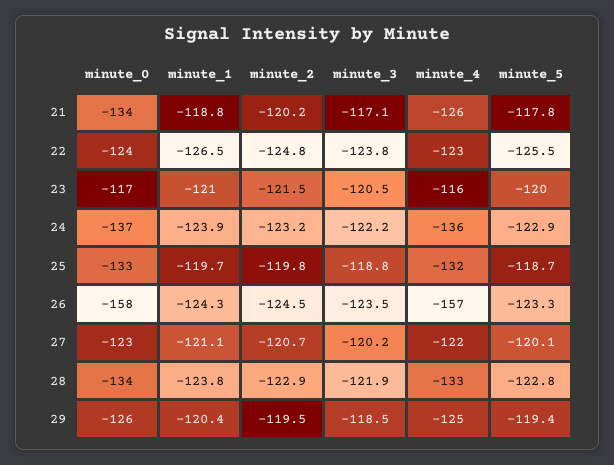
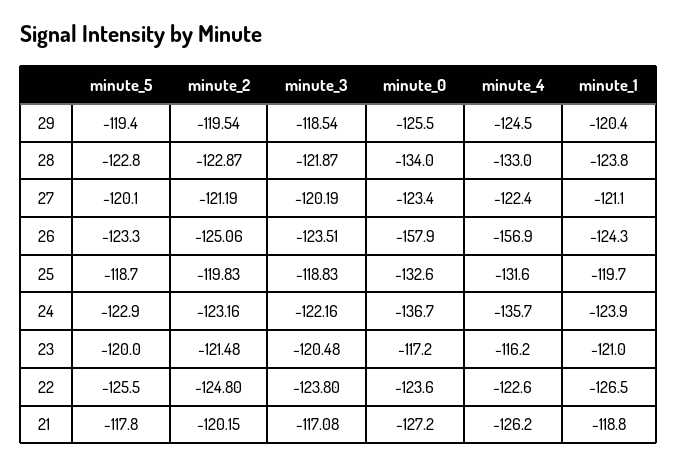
  {
    "minute_0": {
-     "21": -134,
+     "21": -127.2,
      "22": -123.6,
      "23": -117.2,
      "24": -136.7,
      "25": -132.6,
      "26": -157.9,
      "27": -123.4,
      "28": -134,
      "29": -125.5
    },
    "minute_1": {
      "21": -118.8,
      "22": -126.5,
      "23": -121,
      "24": -123.9,
      "25": -119.7,
      "26": -124.3,
      "27": -121.1,
      "28": -123.8,
      "29": -120.4
    },
    "minute_2": {
      "21": -120.15,
      "22": -124.8,
      "23": -121.48,
      "24": -123.16,
      "25": -119.83,
-     "26": -124.5,
+     "26": -125.06,
-     "27": -120.7,
+     "27": -121.19,
      "28": -122.87,
      "29": -119.54
    },
    "minute_3": {
      "21": -117.08,
      "22": -123.8,
      "23": -120.48,
      "24": -122.16,
      "25": -118.83,
      "26": -123.51,
      "27": -120.19,
      "28": -121.87,
      "29": -118.54
    },
    "minute_4": {
      "21": -126.2,
      "22": -122.6,
      "23": -116.2,
      "24": -135.7,
      "25": -131.6,
      "26": -156.9,
      "27": -122.4,
      "28": -133,
      "29": -124.5
    },
    "minute_5": {
      "21": -117.8,
      "22": -125.5,
      "23": -120,
      "24": -122.9,
      "25": -118.7,
      "26": -123.3,
      "27": -120.1,
      "28": -122.8,
      "29": -119.4
    }
  }

